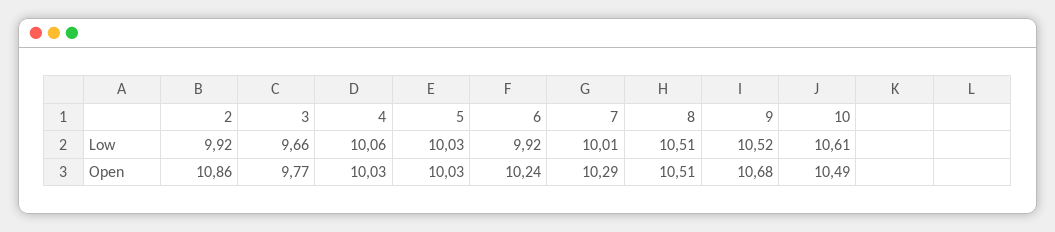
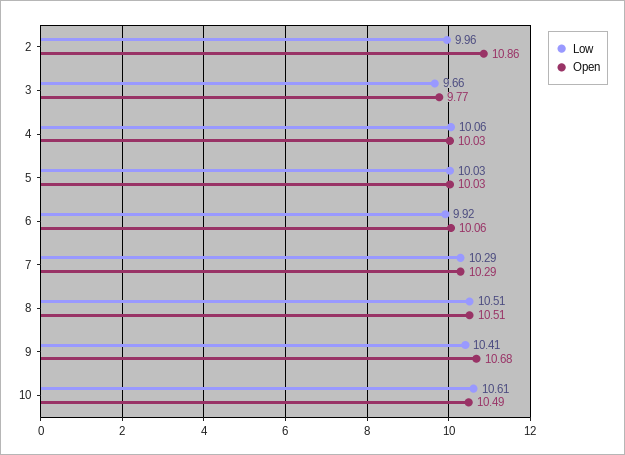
  {
    "Low": {
-     "2": 9.92,
+     "2": 9.96,
      "3": 9.66,
      "4": 10.06,
      "5": 10.03,
      "6": 9.92,
-     "7": 10.01,
+     "7": 10.29,
      "8": 10.51,
-     "9": 10.52,
+     "9": 10.41,
      "10": 10.61
    },
    "Open": {
      "2": 10.86,
      "3": 9.77,
      "4": 10.03,
      "5": 10.03,
-     "6": 10.24,
+     "6": 10.06,
      "7": 10.29,
      "8": 10.51,
      "9": 10.68,
      "10": 10.49
    }
  }

